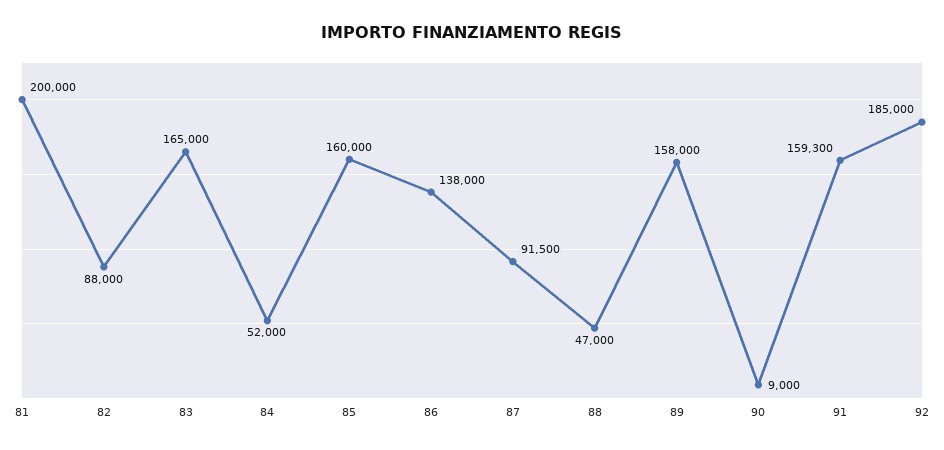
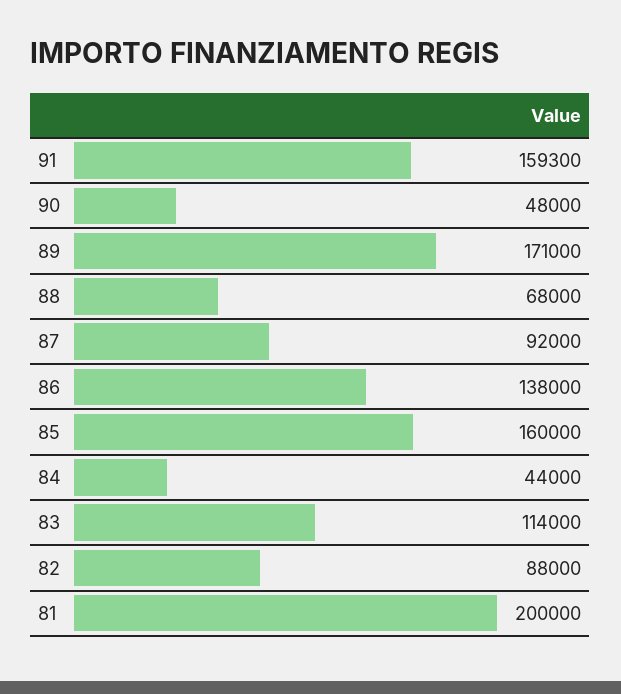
  {
    "81": 200000,
    "82": 88000,
-   "83": 165000,
+   "83": 114000,
-   "84": 52000,
+   "84": 44000,
    "85": 160000,
    "86": 138000,
-   "87": 91500,
+   "87": 92000,
-   "88": 47000,
+   "88": 68000,
-   "89": 158000,
+   "89": 171000,
-   "90": 9000,
+   "90": 48000,
-   "91": 159300,
+   "91": 159300
-   "92": 185000
  }

